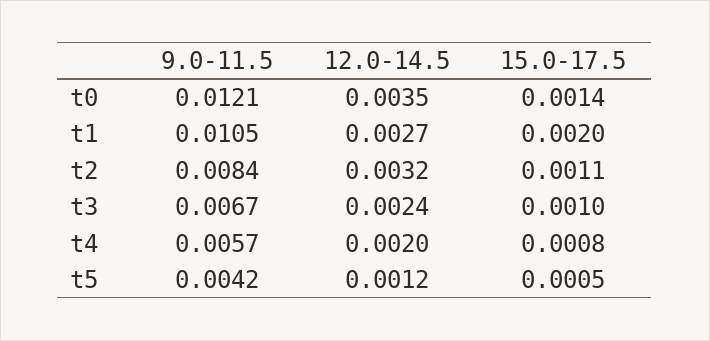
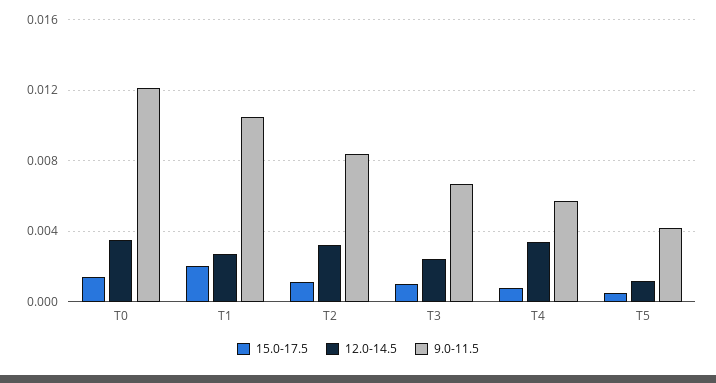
  {
    "9.0-11.5": {
      "t0": 0.0121,
      "t1": 0.0105,
      "t2": 0.0084,
      "t3": 0.0067,
      "t4": 0.0057,
      "t5": 0.0042
    },
    "12.0-14.5": {
      "t0": 0.0035,
      "t1": 0.0027,
      "t2": 0.0032,
      "t3": 0.0024,
-     "t4": 0.002,
+     "t4": 0.0035,
      "t5": 0.0012
    },
    "15.0-17.5": {
      "t0": 0.0014,
      "t1": 0.002,
      "t2": 0.0011,
      "t3": 0.001,
      "t4": 0.0008,
      "t5": 0.0005
    }
  }

